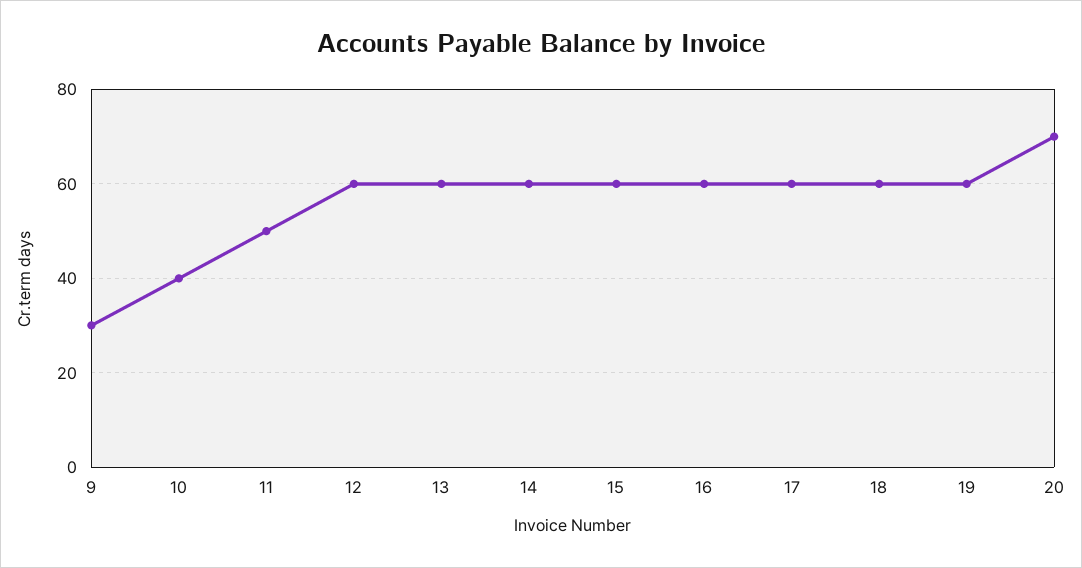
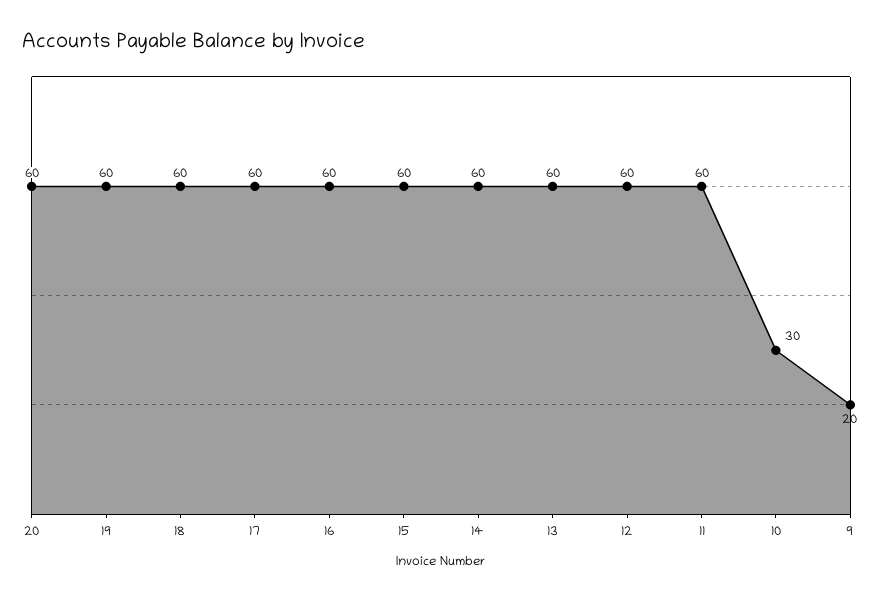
  {
-   "9": 30,
+   "9": 20,
-   "10": 40,
+   "10": 30,
-   "11": 50,
+   "11": 60,
    "12": 60,
    "13": 60,
    "14": 60,
    "15": 60,
    "16": 60,
    "17": 60,
    "18": 60,
    "19": 60,
-   "20": 70
+   "20": 60
  }

